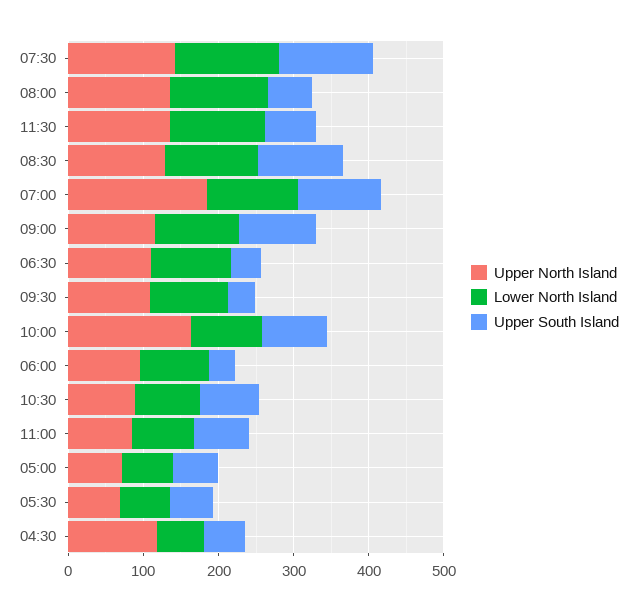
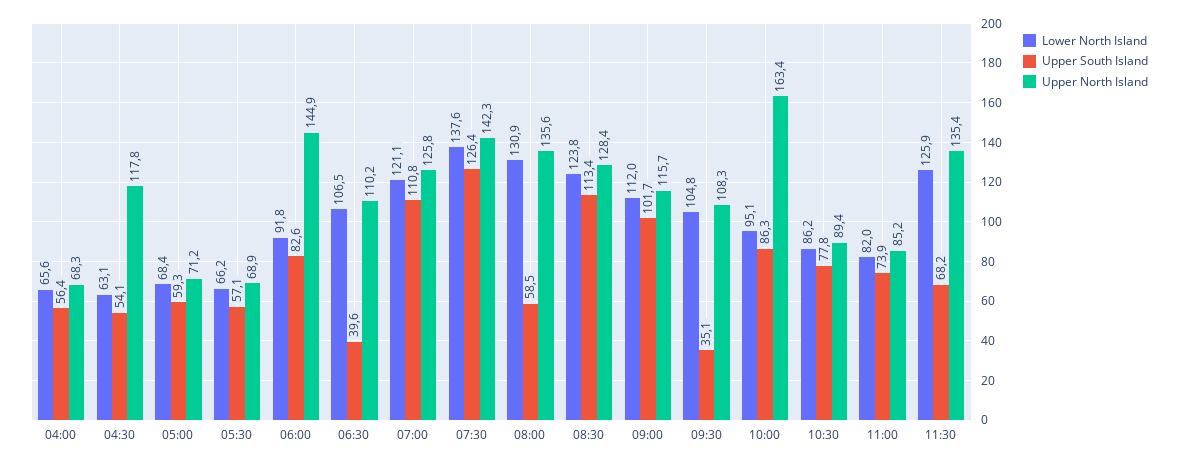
  {
    "Upper North Island": {
      "07:30": 142.3,
      "08:00": 135.6,
      "11:30": 135.4,
      "08:30": 128.4,
-     "07:00": 180,
+     "07:00": 125.8,
      "09:00": 115.7,
      "06:30": 110.2,
      "09:30": 108.3,
      "10:00": 163.4,
-     "06:00": 100,
+     "06:00": 144.9,
      "10:30": 89.4,
      "11:00": 85.2,
      "05:00": 71.2,
      "05:30": 68.9,
-     "04:30": 117.8
+     "04:30": 117.8,
+     "04:00": 68.3
    },
    "Lower North Island": {
      "07:30": 137.6,
      "08:00": 130.9,
      "11:30": 125.9,
      "08:30": 123.8,
      "07:00": 121.1,
      "09:00": 112,
      "06:30": 106.5,
      "09:30": 104.8,
      "10:00": 95.1,
      "06:00": 91.8,
      "10:30": 86.2,
      "11:00": 82,
      "05:00": 68.4,
      "05:30": 66.2,
-     "04:30": 63.1
+     "04:30": 63.1,
+     "04:00": 65.6
    },
    "Upper South Island": {
      "07:30": 126.4,
      "08:00": 58.5,
      "11:30": 68.2,
      "08:30": 113.4,
      "07:00": 110.8,
      "09:00": 101.7,
      "06:30": 39.6,
      "09:30": 35.1,
      "10:00": 86.3,
-     "06:00": 40,
+     "06:00": 82.6,
      "10:30": 77.8,
      "11:00": 73.9,
      "05:00": 59.3,
      "05:30": 57.1,
-     "04:30": 54.1
+     "04:30": 54.1,
+     "04:00": 56.4
    }
  }

